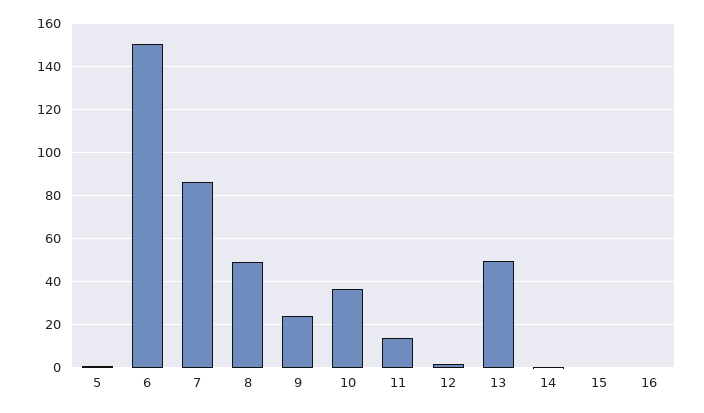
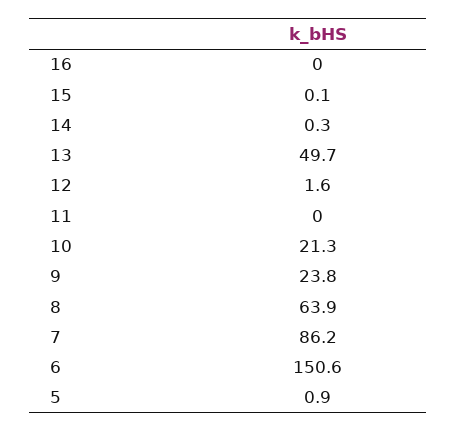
  {
    "5": 0.9,
    "6": 150.6,
    "7": 86.2,
-   "8": 50,
+   "8": 63.9,
    "9": 23.8,
-   "10": 35,
+   "10": 21.3,
-   "11": 15,
+   "11": 0,
    "12": 1.6,
    "13": 49.7,
    "14": 0.3,
    "15": 0.1,
    "16": 0
  }

